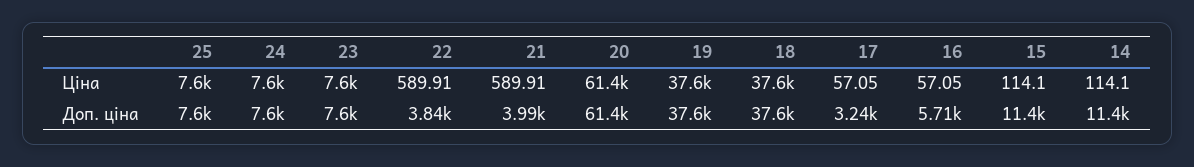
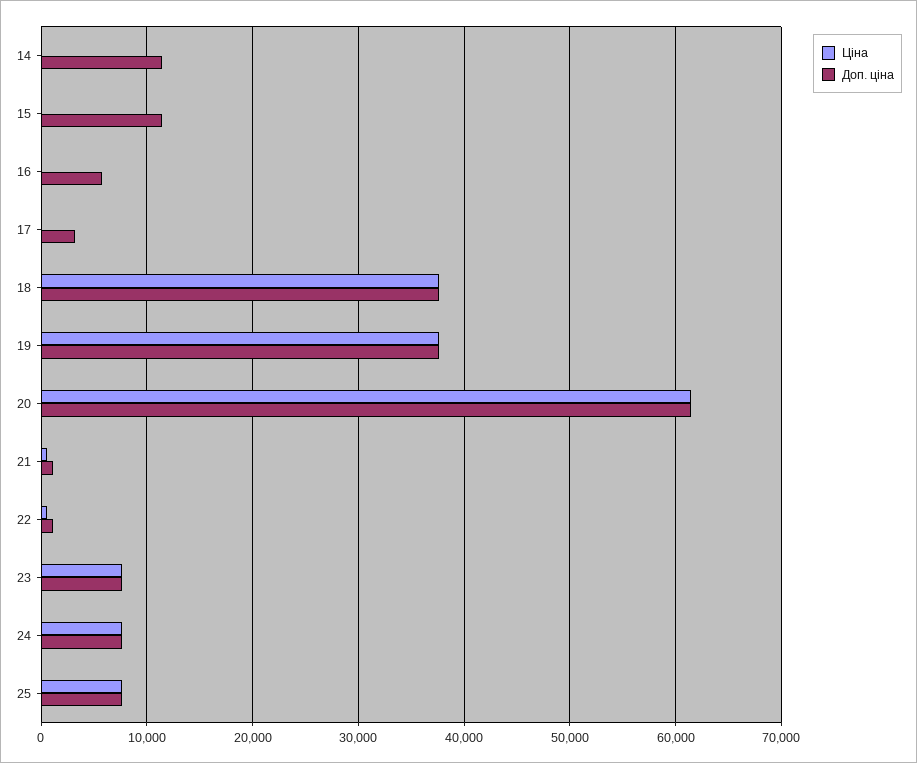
  {
    "Ціна": {
      "25": 7600,
      "24": 7600,
      "23": 7600,
      "22": 589.91,
      "21": 589.91,
      "20": 61400,
      "19": 37600,
      "18": 37600,
      "17": 57.05,
      "16": 57.05,
      "15": 114.1,
      "14": 114.1
    },
    "Доп. ціна": {
      "25": 7600,
      "24": 7600,
      "23": 7600,
-     "22": 3840,
+     "22": 1000,
-     "21": 3990,
+     "21": 1000,
      "20": 61400,
      "19": 37600,
      "18": 37600,
      "17": 3240,
      "16": 5710,
      "15": 11400,
      "14": 11400
    }
  }

